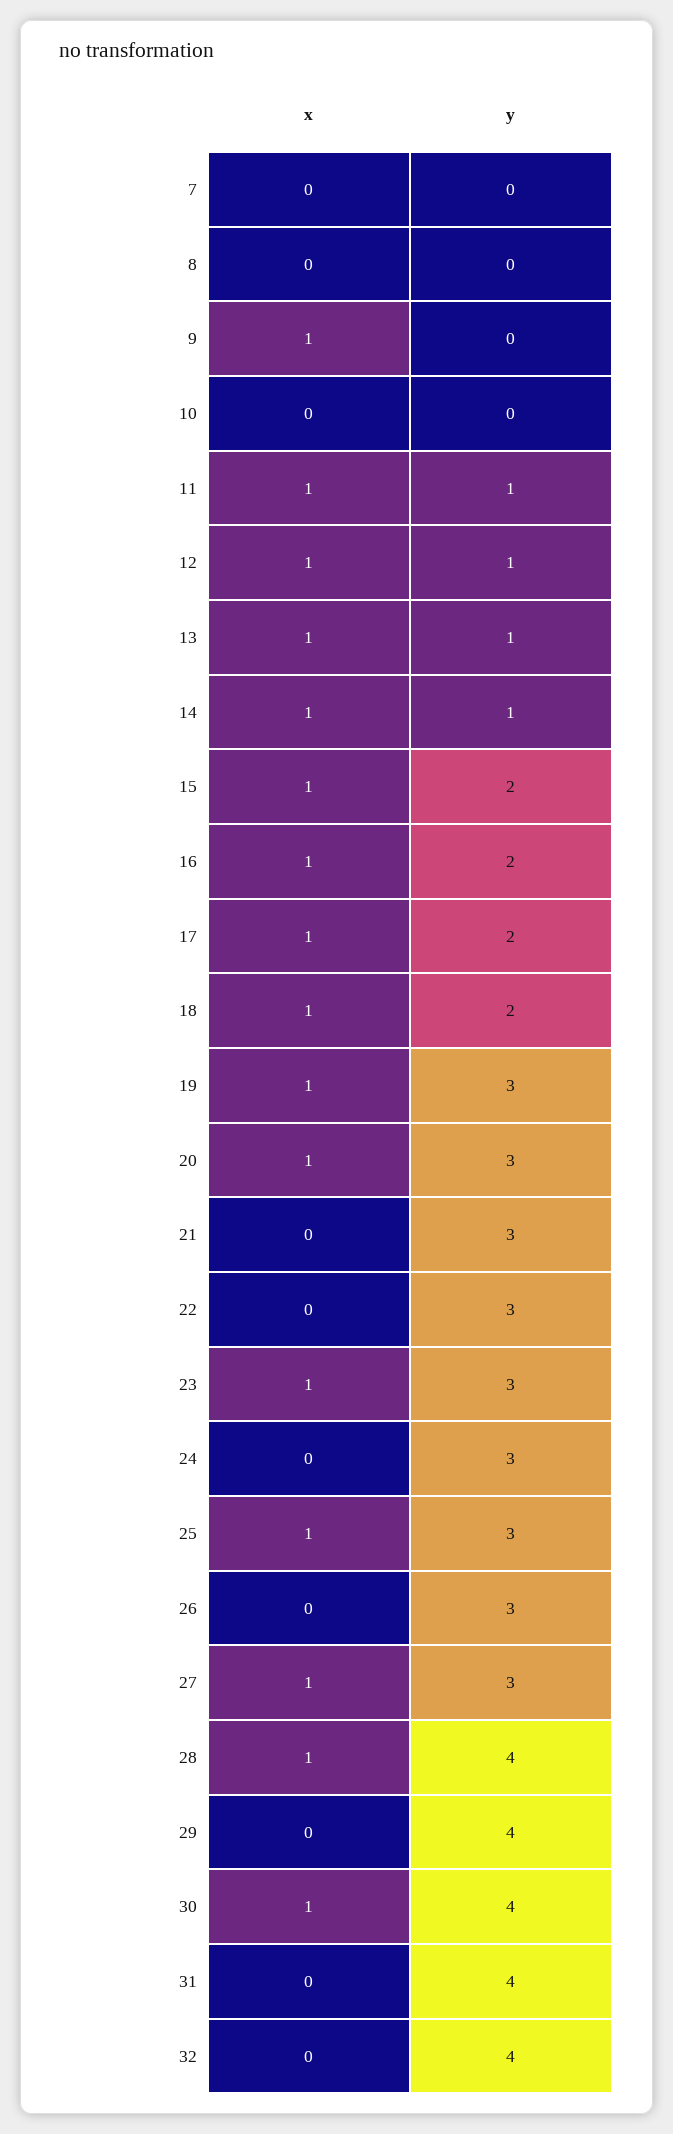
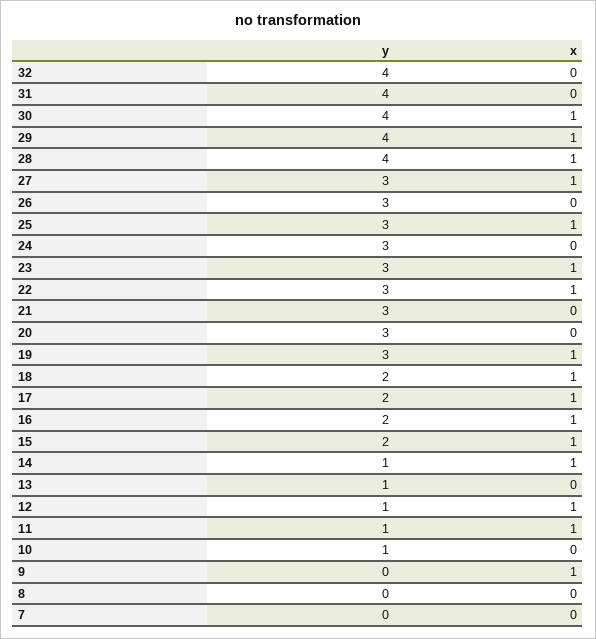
  {
    "x": {
      "7": 0,
      "8": 0,
      "9": 1,
      "10": 0,
      "11": 1,
      "12": 1,
-     "13": 1,
+     "13": 0,
      "14": 1,
      "15": 1,
      "16": 1,
      "17": 1,
      "18": 1,
      "19": 1,
-     "20": 1,
+     "20": 0,
      "21": 0,
-     "22": 0,
+     "22": 1,
      "23": 1,
      "24": 0,
      "25": 1,
      "26": 0,
      "27": 1,
      "28": 1,
-     "29": 0,
+     "29": 1,
      "30": 1,
      "31": 0,
      "32": 0
    },
    "y": {
      "7": 0,
      "8": 0,
      "9": 0,
-     "10": 0,
+     "10": 1,
      "11": 1,
      "12": 1,
      "13": 1,
      "14": 1,
      "15": 2,
      "16": 2,
      "17": 2,
      "18": 2,
      "19": 3,
      "20": 3,
      "21": 3,
      "22": 3,
      "23": 3,
      "24": 3,
      "25": 3,
      "26": 3,
      "27": 3,
      "28": 4,
      "29": 4,
      "30": 4,
      "31": 4,
      "32": 4
    }
  }

